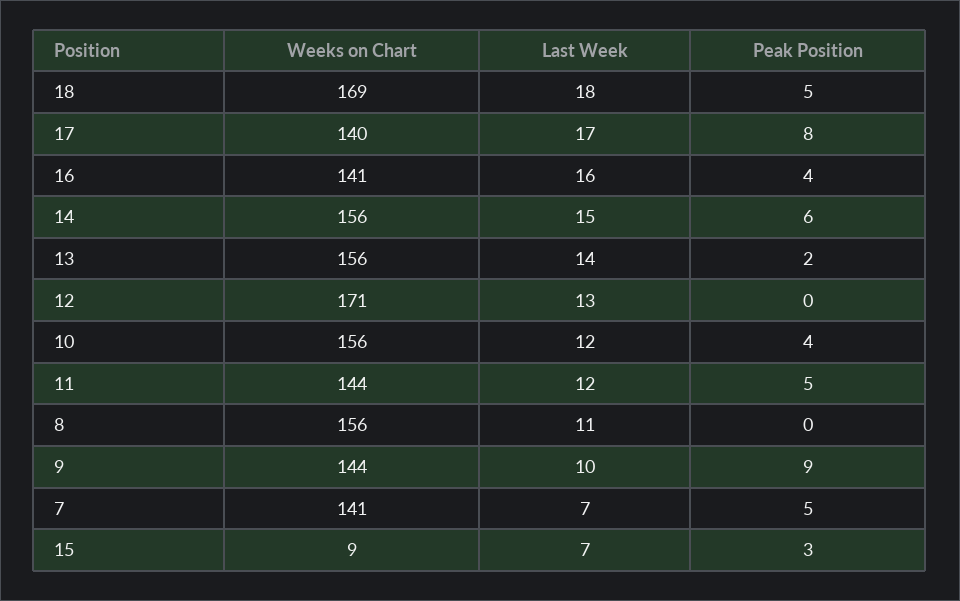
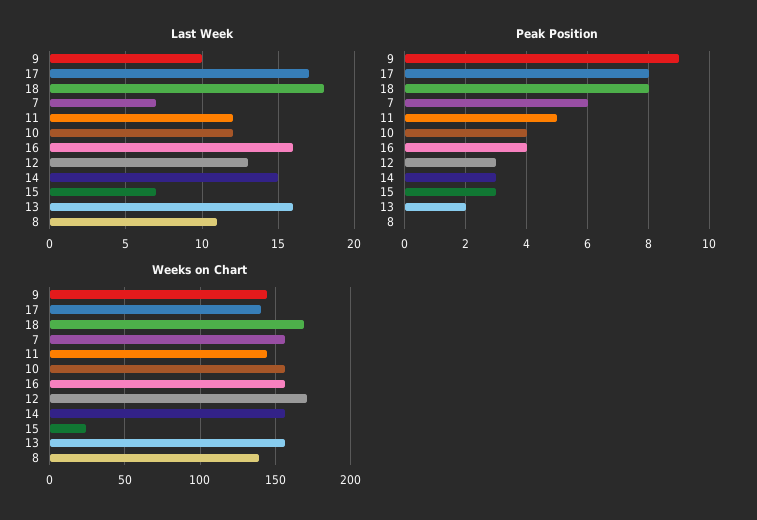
  {
    "Weeks on Chart": {
      "18": 169,
      "17": 140,
-     "16": 141,
+     "16": 155,
      "14": 156,
      "13": 156,
      "12": 171,
      "10": 156,
      "11": 144,
-     "8": 156,
+     "8": 140,
      "9": 144,
-     "7": 141,
+     "7": 155,
-     "15": 9
+     "15": 25
    },
    "Last Week": {
      "18": 18,
      "17": 17,
      "16": 16,
      "14": 15,
-     "13": 14,
+     "13": 16,
      "12": 13,
      "10": 12,
      "11": 12,
      "8": 11,
      "9": 10,
      "7": 7,
      "15": 7
    },
    "Peak Position": {
-     "18": 5,
+     "18": 8,
      "17": 8,
      "16": 4,
-     "14": 6,
+     "14": 3,
      "13": 2,
-     "12": 0,
+     "12": 3,
      "10": 4,
      "11": 5,
      "8": 0,
      "9": 9,
-     "7": 5,
+     "7": 6,
      "15": 3
    }
  }

